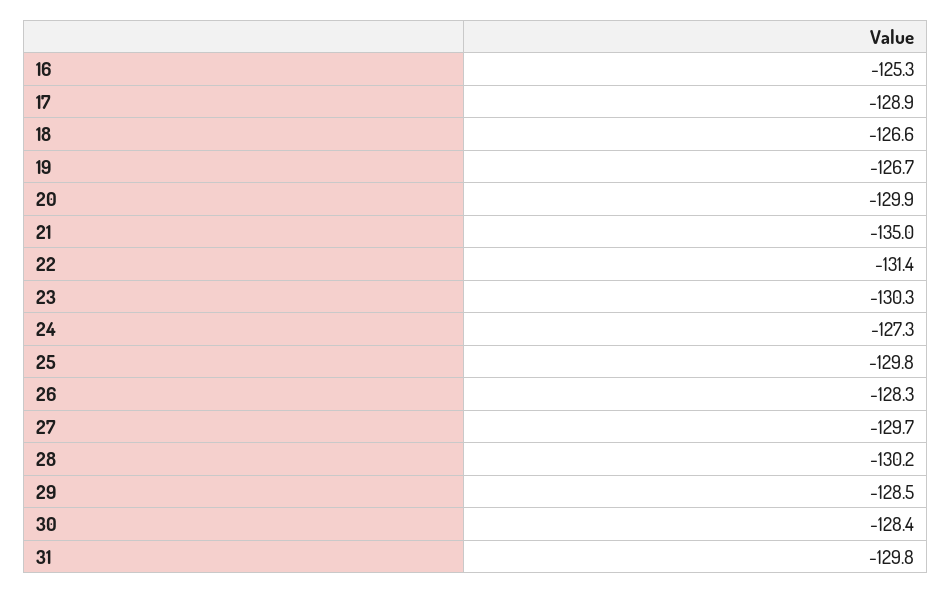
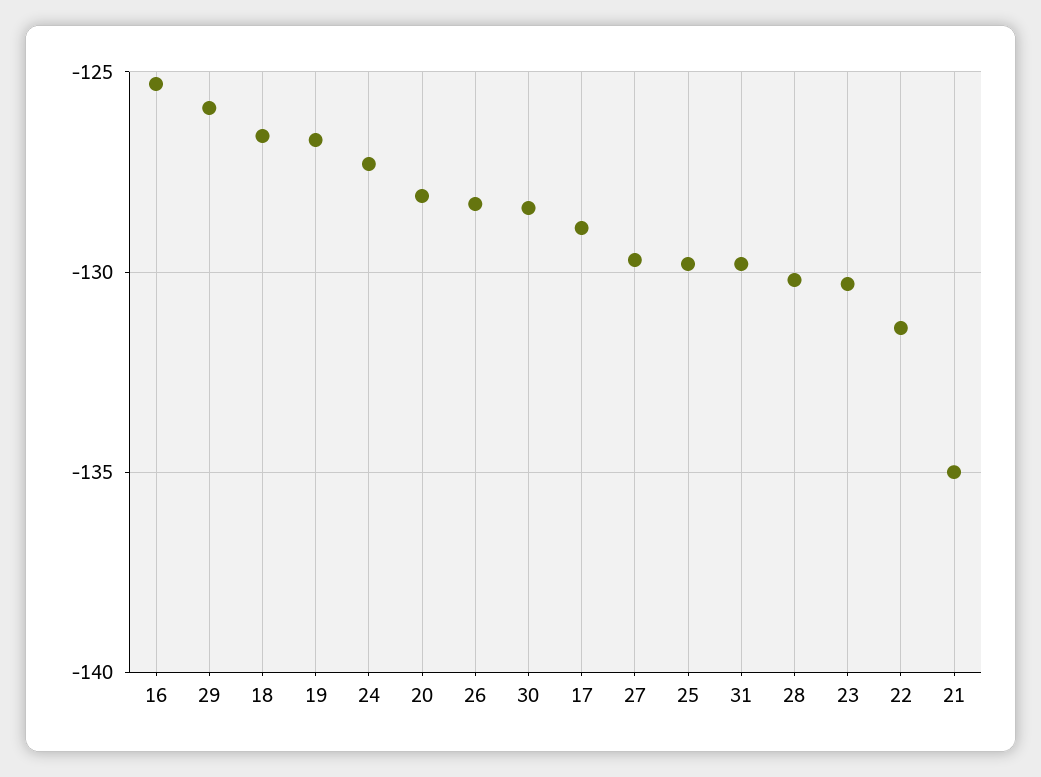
  {
    "16": -125.3,
    "17": -128.9,
    "18": -126.6,
    "19": -126.7,
-   "20": -129.9,
+   "20": -128,
    "21": -135,
    "22": -131.4,
    "23": -130.3,
    "24": -127.3,
    "25": -129.8,
    "26": -128.3,
    "27": -129.7,
    "28": -130.2,
-   "29": -128.5,
+   "29": -126,
    "30": -128.4,
    "31": -129.8
  }

